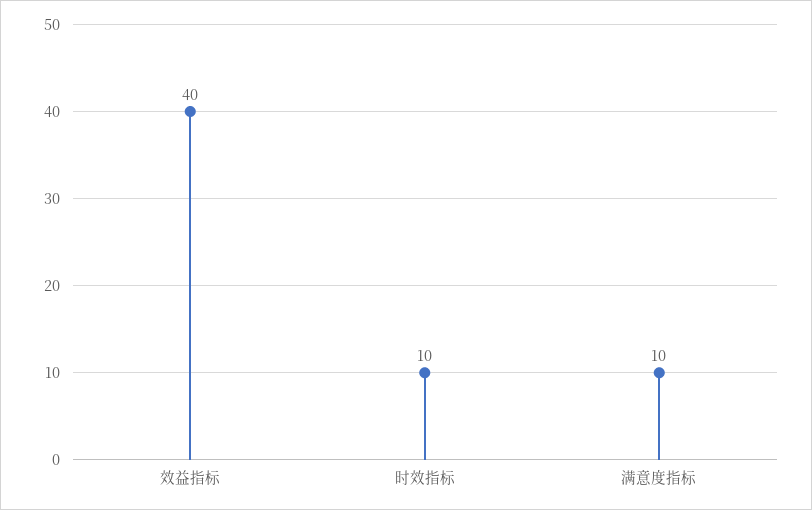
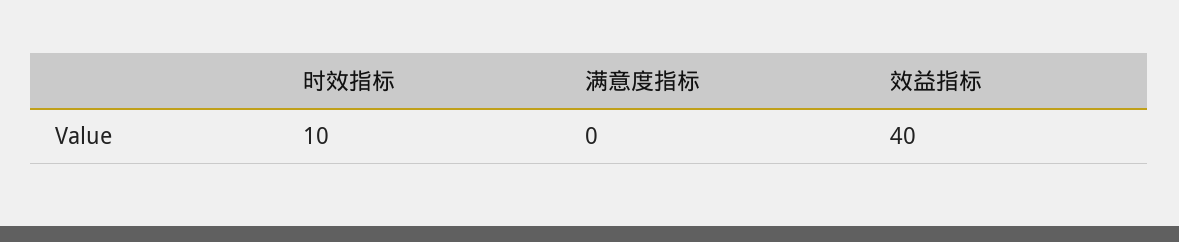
  {
    "效益指标": 40,
    "时效指标": 10,
-   "满意度指标": 10
+   "满意度指标": 0
  }

